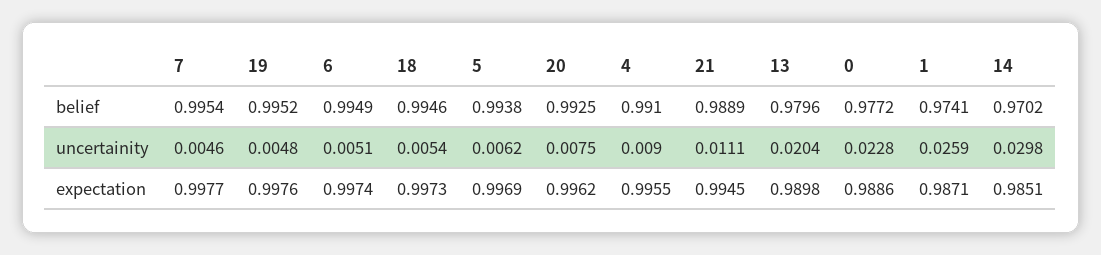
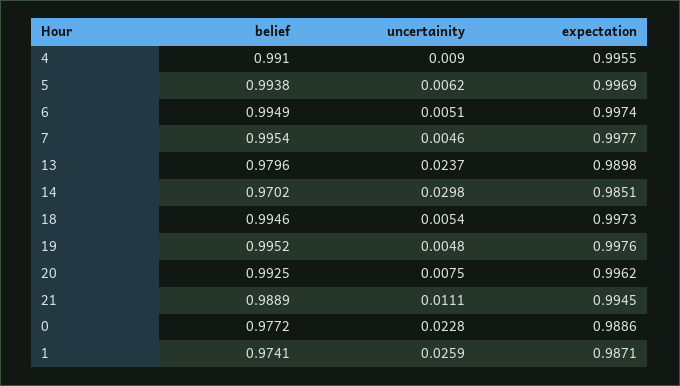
  {
    "7": {
      "belief": 0.9954,
      "uncertainity": 0.0046,
      "expectation": 0.9977
    },
    "19": {
      "belief": 0.9952,
      "uncertainity": 0.0048,
      "expectation": 0.9976
    },
    "6": {
      "belief": 0.9949,
      "uncertainity": 0.0051,
      "expectation": 0.9974
    },
    "18": {
      "belief": 0.9946,
      "uncertainity": 0.0054,
      "expectation": 0.9973
    },
    "5": {
      "belief": 0.9938,
      "uncertainity": 0.0062,
      "expectation": 0.9969
    },
    "20": {
      "belief": 0.9925,
      "uncertainity": 0.0075,
      "expectation": 0.9962
    },
    "4": {
      "belief": 0.991,
      "uncertainity": 0.009,
      "expectation": 0.9955
    },
    "21": {
      "belief": 0.9889,
      "uncertainity": 0.0111,
      "expectation": 0.9945
    },
    "13": {
      "belief": 0.9796,
-     "uncertainity": 0.0204,
+     "uncertainity": 0.0237,
      "expectation": 0.9898
    },
    "0": {
      "belief": 0.9772,
      "uncertainity": 0.0228,
      "expectation": 0.9886
    },
    "1": {
      "belief": 0.9741,
      "uncertainity": 0.0259,
      "expectation": 0.9871
    },
    "14": {
      "belief": 0.9702,
      "uncertainity": 0.0298,
      "expectation": 0.9851
    }
  }

